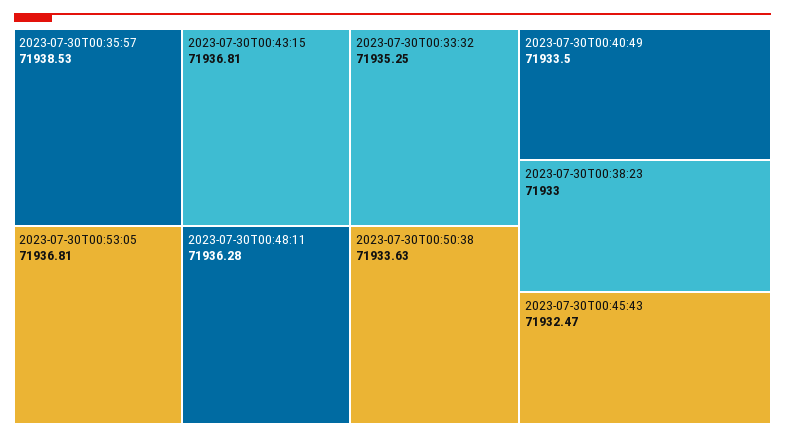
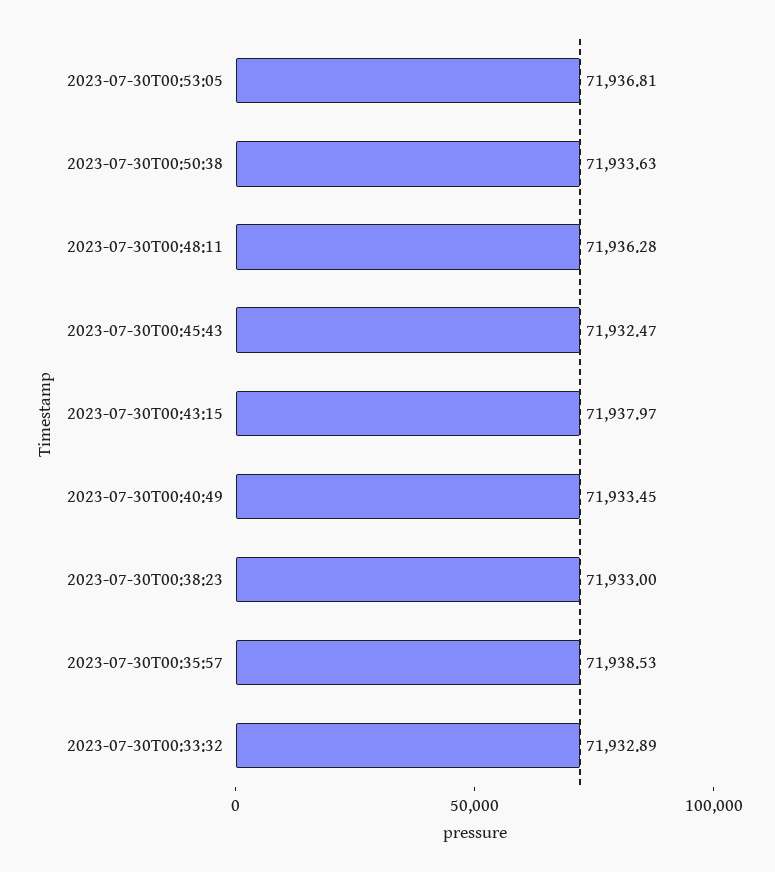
  {
    "2023-07-30T00:35:57": 71938.53,
-   "2023-07-30T00:43:15": 71936.81,
+   "2023-07-30T00:43:15": 71937.97,
    "2023-07-30T00:53:05": 71936.81,
    "2023-07-30T00:48:11": 71936.28,
-   "2023-07-30T00:33:32": 71935.25,
+   "2023-07-30T00:33:32": 71932.89,
    "2023-07-30T00:50:38": 71933.63,
-   "2023-07-30T00:40:49": 71933.5,
+   "2023-07-30T00:40:49": 71933.45,
    "2023-07-30T00:38:23": 71933,
    "2023-07-30T00:45:43": 71932.47
  }

